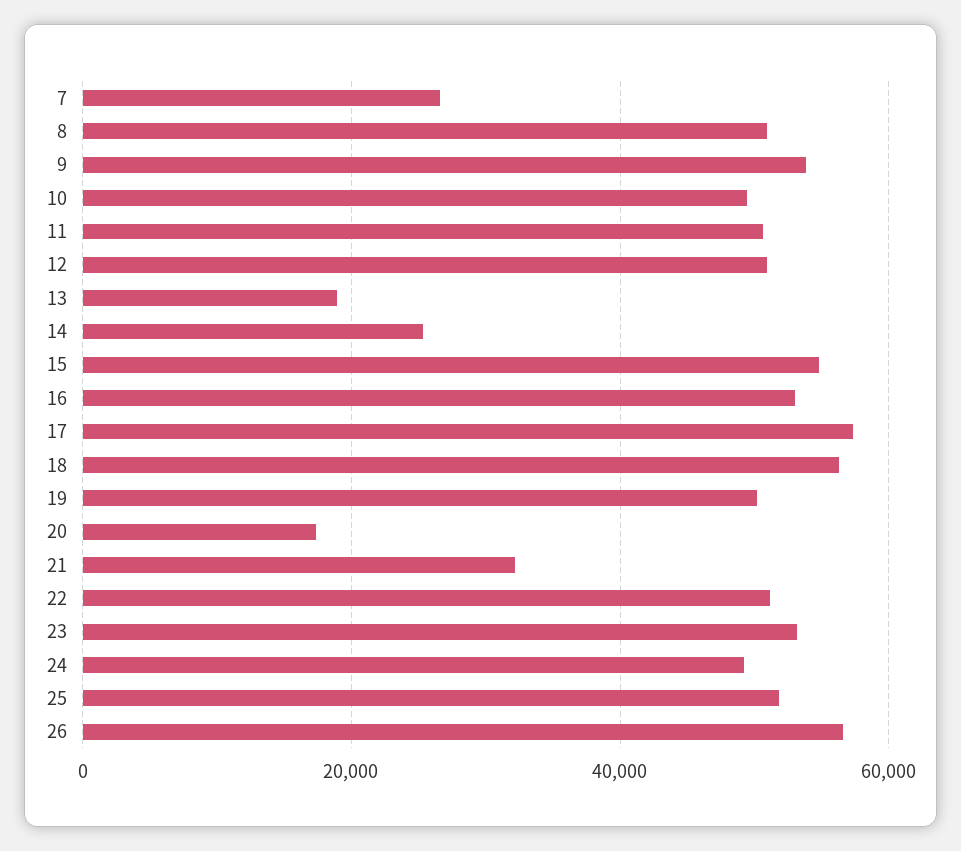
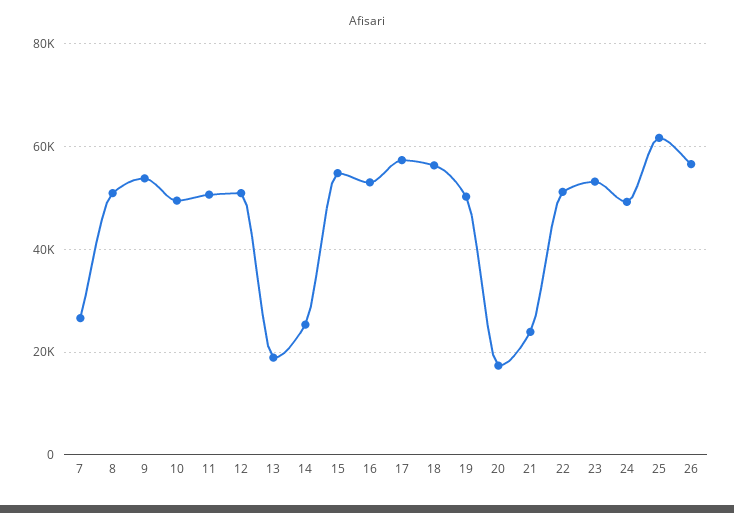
  {
    "7": 26000,
    "8": 50000,
    "9": 54000,
    "10": 50000,
    "11": 50000,
    "12": 50000,
    "13": 18000,
    "14": 26000,
    "15": 54000,
    "16": 54000,
    "17": 58000,
    "18": 56000,
    "19": 50000,
    "20": 18000,
-   "21": 32000,
+   "21": 24000,
    "22": 52000,
    "23": 54000,
    "24": 50000,
-   "25": 52000,
+   "25": 62000,
    "26": 56000
  }

